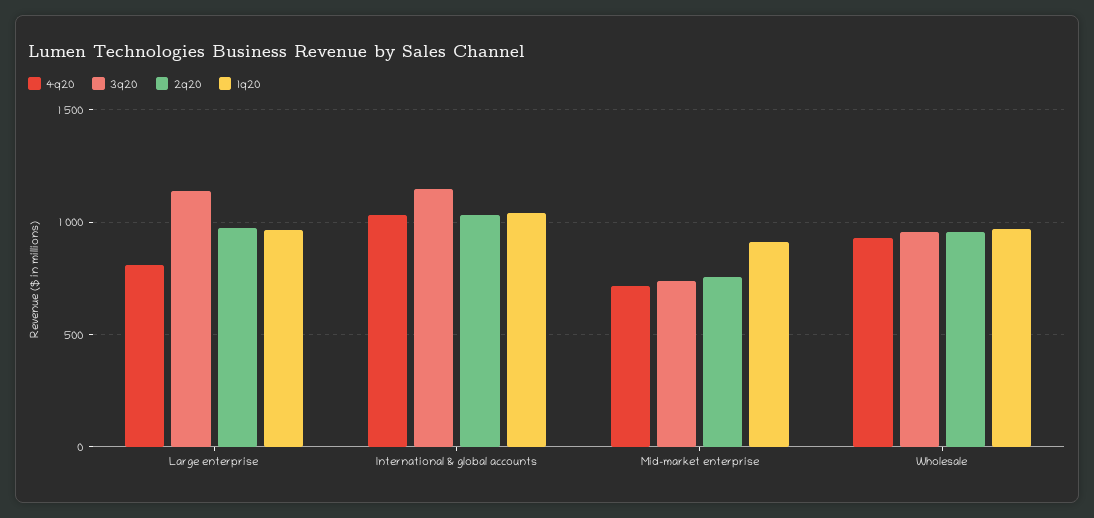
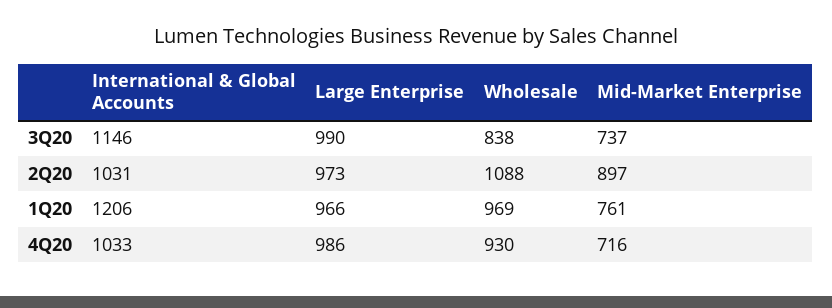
  {
    "4q20": {
-     "Large enterprise": 800,
+     "Large enterprise": 986,
      "International & global accounts": 1033,
      "Mid-market enterprise": 716,
      "Wholesale": 930
    },
    "3q20": {
-     "Large enterprise": 1150,
+     "Large enterprise": 990,
      "International & global accounts": 1146,
      "Mid-market enterprise": 737,
-     "Wholesale": 950
+     "Wholesale": 838
    },
    "2q20": {
      "Large enterprise": 973,
      "International & global accounts": 1031,
-     "Mid-market enterprise": 750,
+     "Mid-market enterprise": 897,
-     "Wholesale": 950
+     "Wholesale": 1088
    },
    "1q20": {
      "Large enterprise": 966,
-     "International & global accounts": 1050,
+     "International & global accounts": 1206,
-     "Mid-market enterprise": 900,
+     "Mid-market enterprise": 761,
      "Wholesale": 969
    }
  }

